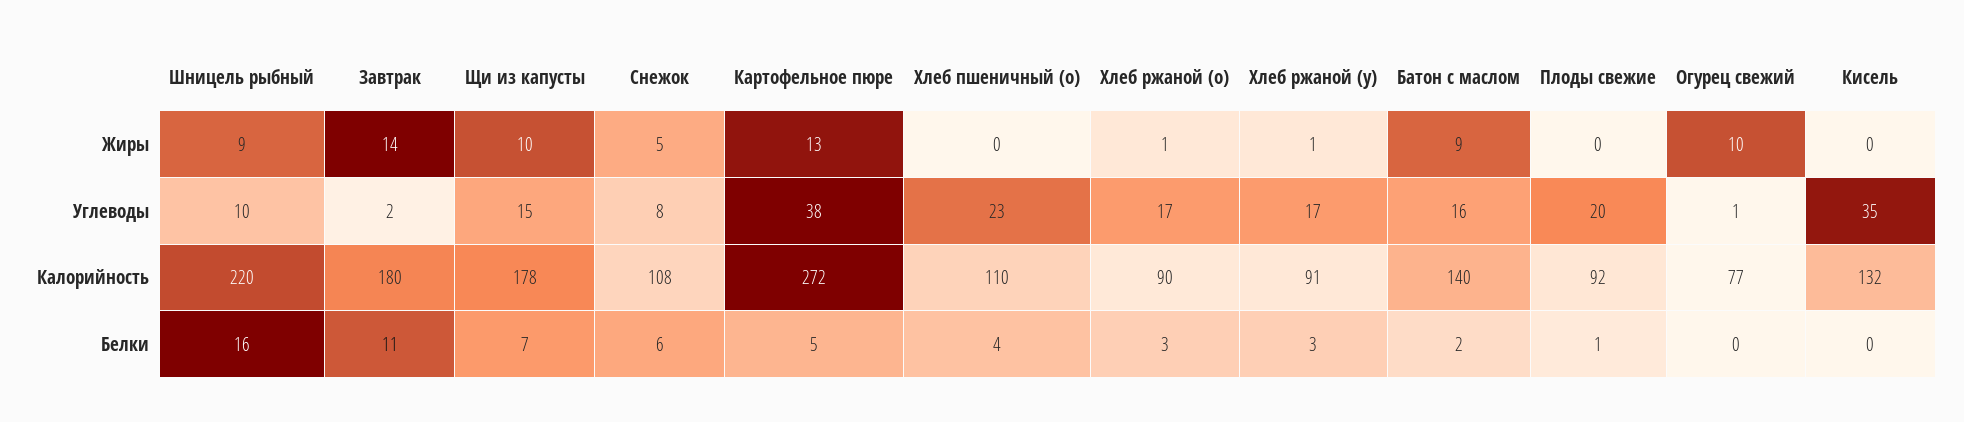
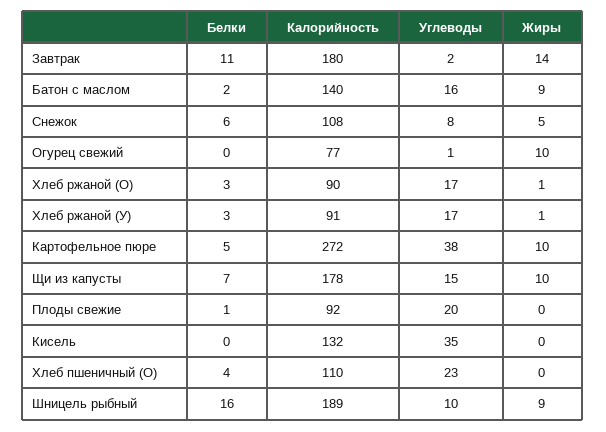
  {
    "Шницель рыбный": {
      "Жиры": 9,
      "Углеводы": 10,
-     "Калорийность": 220,
+     "Калорийность": 189,
      "Белки": 16
    },
    "Завтрак": {
      "Жиры": 14,
      "Углеводы": 2,
      "Калорийность": 180,
      "Белки": 11
    },
    "Щи из капусты": {
      "Жиры": 10,
      "Углеводы": 15,
      "Калорийность": 178,
      "Белки": 7
    },
    "Снежок": {
      "Жиры": 5,
      "Углеводы": 8,
      "Калорийность": 108,
      "Белки": 6
    },
    "Картофельное пюре": {
-     "Жиры": 13,
+     "Жиры": 10,
      "Углеводы": 38,
      "Калорийность": 272,
      "Белки": 5
    },
    "Хлеб пшеничный (о)": {
      "Жиры": 0,
      "Углеводы": 23,
      "Калорийность": 110,
      "Белки": 4
    },
    "Хлеб ржаной (о)": {
      "Жиры": 1,
      "Углеводы": 17,
      "Калорийность": 90,
      "Белки": 3
    },
    "Хлеб ржаной (у)": {
      "Жиры": 1,
      "Углеводы": 17,
      "Калорийность": 91,
      "Белки": 3
    },
    "Батон с маслом": {
      "Жиры": 9,
      "Углеводы": 16,
      "Калорийность": 140,
      "Белки": 2
    },
    "Плоды свежие": {
      "Жиры": 0,
      "Углеводы": 20,
      "Калорийность": 92,
      "Белки": 1
    },
    "Огурец свежий": {
      "Жиры": 10,
      "Углеводы": 1,
      "Калорийность": 77,
      "Белки": 0
    },
    "Кисель": {
      "Жиры": 0,
      "Углеводы": 35,
      "Калорийность": 132,
      "Белки": 0
    }
  }

